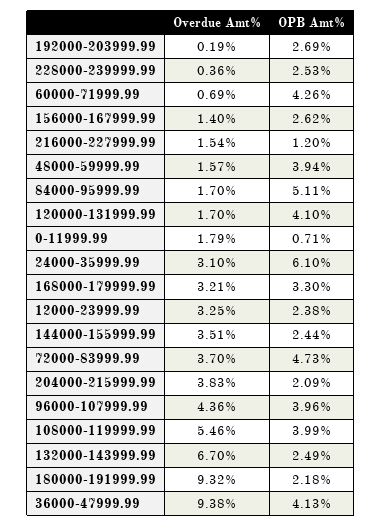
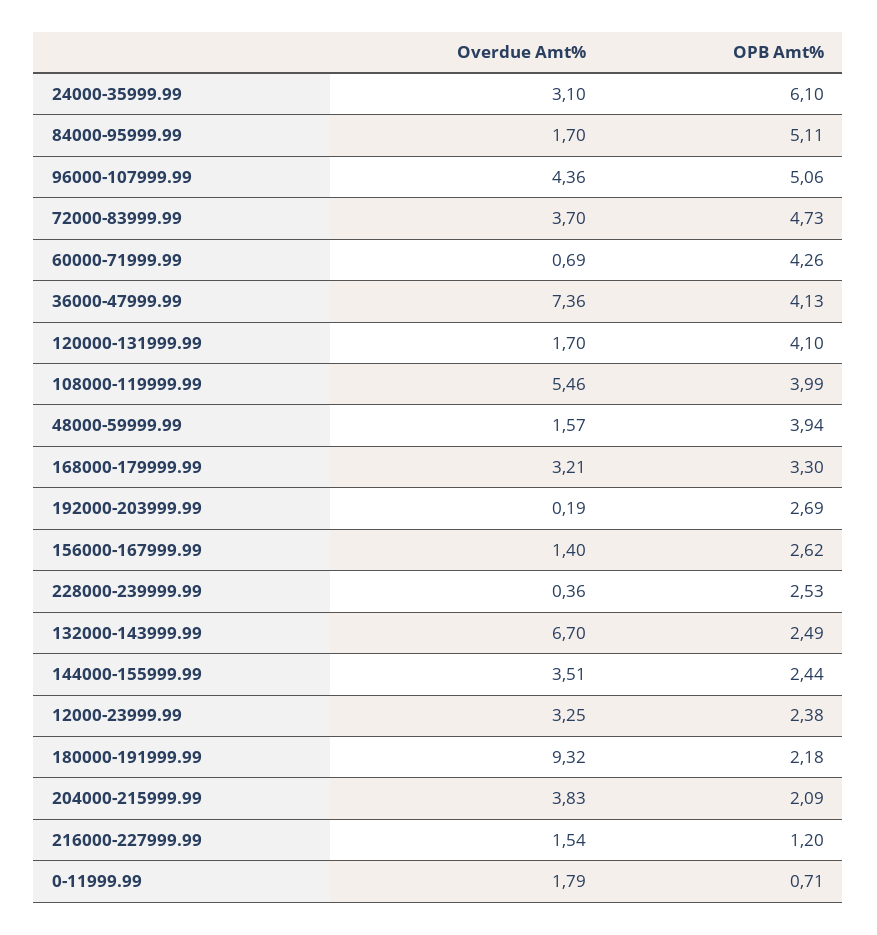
  {
    "Overdue Amt%": {
      "192000-203999.99": 0.19,
      "228000-239999.99": 0.36,
      "60000-71999.99": 0.69,
      "156000-167999.99": 1.4,
      "216000-227999.99": 1.54,
      "48000-59999.99": 1.57,
      "84000-95999.99": 1.7,
      "120000-131999.99": 1.7,
      "0-11999.99": 1.79,
      "24000-35999.99": 3.1,
      "168000-179999.99": 3.21,
      "12000-23999.99": 3.25,
      "144000-155999.99": 3.51,
      "72000-83999.99": 3.7,
      "204000-215999.99": 3.83,
      "96000-107999.99": 4.36,
      "108000-119999.99": 5.46,
      "132000-143999.99": 6.7,
      "180000-191999.99": 9.32,
-     "36000-47999.99": 9.38
+     "36000-47999.99": 7.36
    },
    "OPB Amt%": {
      "192000-203999.99": 2.69,
      "228000-239999.99": 2.53,
      "60000-71999.99": 4.26,
      "156000-167999.99": 2.62,
      "216000-227999.99": 1.2,
      "48000-59999.99": 3.94,
      "84000-95999.99": 5.11,
      "120000-131999.99": 4.1,
      "0-11999.99": 0.71,
      "24000-35999.99": 6.1,
      "168000-179999.99": 3.3,
      "12000-23999.99": 2.38,
      "144000-155999.99": 2.44,
      "72000-83999.99": 4.73,
      "204000-215999.99": 2.09,
-     "96000-107999.99": 3.96,
+     "96000-107999.99": 5.06,
      "108000-119999.99": 3.99,
      "132000-143999.99": 2.49,
      "180000-191999.99": 2.18,
      "36000-47999.99": 4.13
    }
  }

